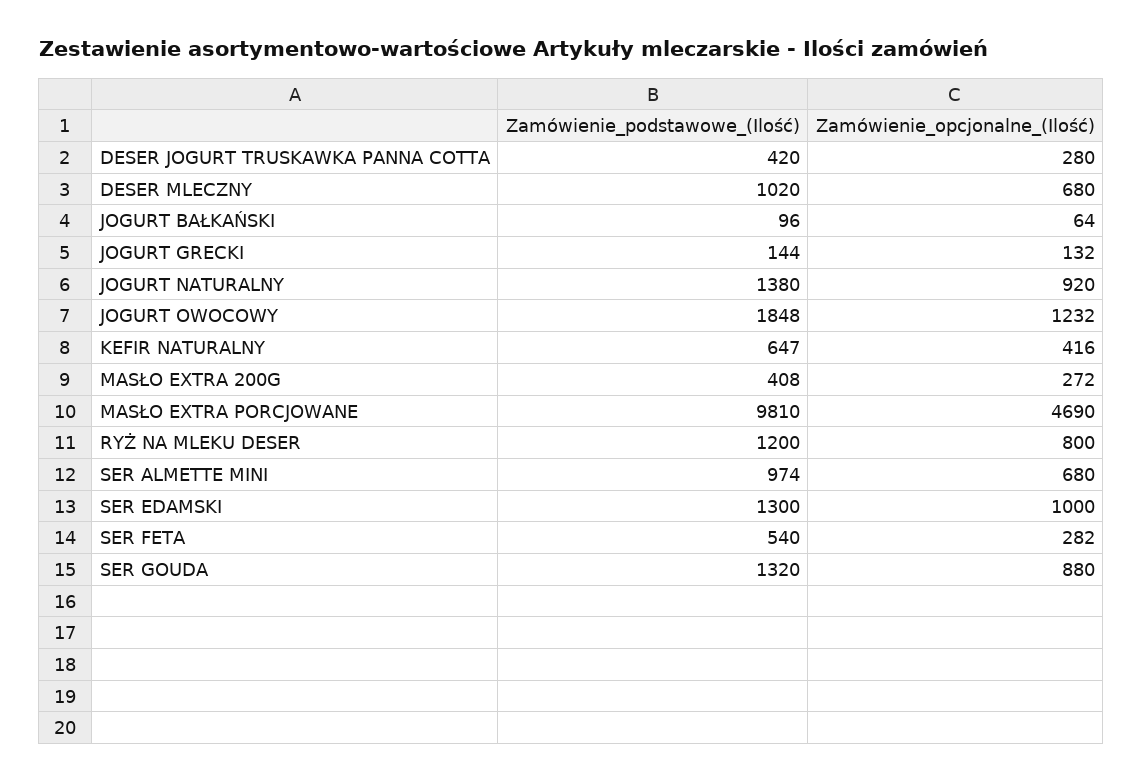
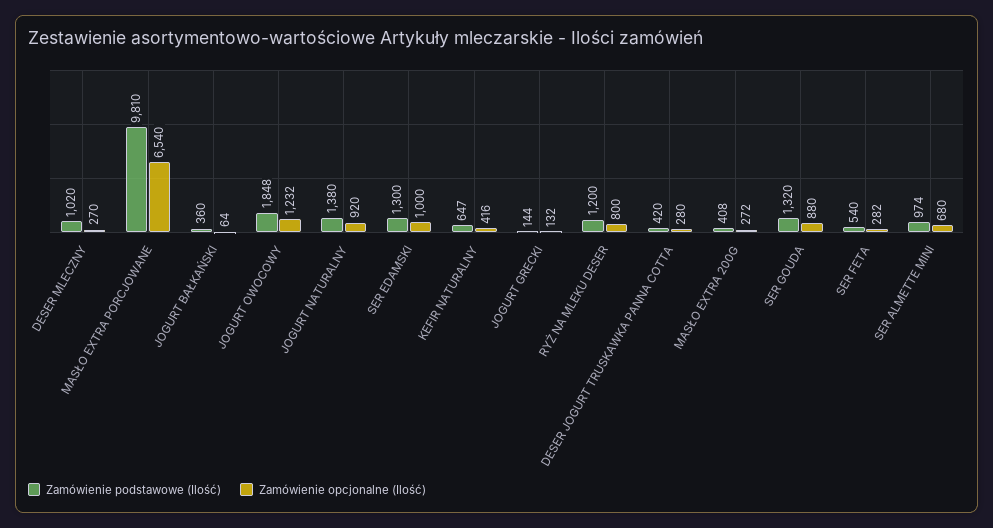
  {
    "Zamówienie_podstawowe_(Ilość)": {
      "DESER JOGURT TRUSKAWKA PANNA COTTA": 420,
      "DESER MLECZNY": 1020,
-     "JOGURT BAŁKAŃSKI": 96,
+     "JOGURT BAŁKAŃSKI": 360,
      "JOGURT GRECKI": 144,
      "JOGURT NATURALNY": 1380,
      "JOGURT OWOCOWY": 1848,
      "KEFIR NATURALNY": 647,
      "MASŁO EXTRA 200G": 408,
      "MASŁO EXTRA PORCJOWANE": 9810,
      "RYŻ NA MLEKU DESER": 1200,
      "SER ALMETTE MINI": 974,
      "SER EDAMSKI": 1300,
      "SER FETA": 540,
      "SER GOUDA": 1320
    },
    "Zamówienie_opcjonalne_(Ilość)": {
      "DESER JOGURT TRUSKAWKA PANNA COTTA": 280,
-     "DESER MLECZNY": 680,
+     "DESER MLECZNY": 270,
      "JOGURT BAŁKAŃSKI": 64,
      "JOGURT GRECKI": 132,
      "JOGURT NATURALNY": 920,
      "JOGURT OWOCOWY": 1232,
      "KEFIR NATURALNY": 416,
      "MASŁO EXTRA 200G": 272,
-     "MASŁO EXTRA PORCJOWANE": 4690,
+     "MASŁO EXTRA PORCJOWANE": 6540,
      "RYŻ NA MLEKU DESER": 800,
      "SER ALMETTE MINI": 680,
      "SER EDAMSKI": 1000,
      "SER FETA": 282,
      "SER GOUDA": 880
    }
  }

